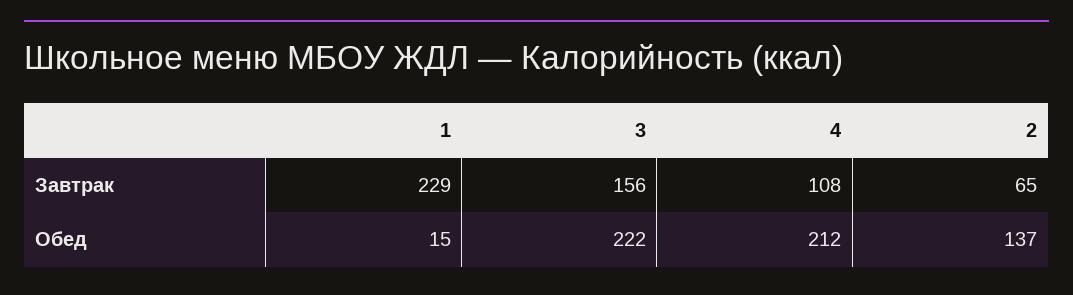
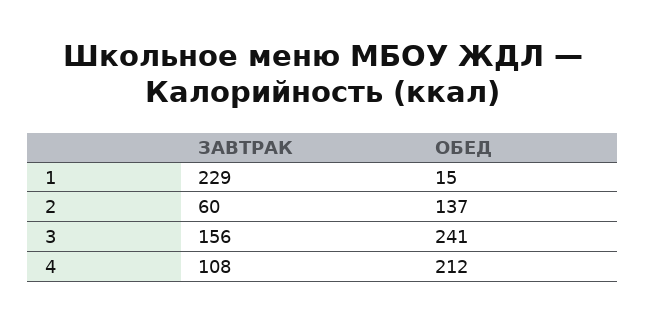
  {
    "1": {
      "Завтрак": 229,
      "Обед": 15
    },
    "3": {
      "Завтрак": 156,
-     "Обед": 222
+     "Обед": 241
    },
    "4": {
      "Завтрак": 108,
      "Обед": 212
    },
    "2": {
-     "Завтрак": 65,
+     "Завтрак": 60,
      "Обед": 137
    }
  }

